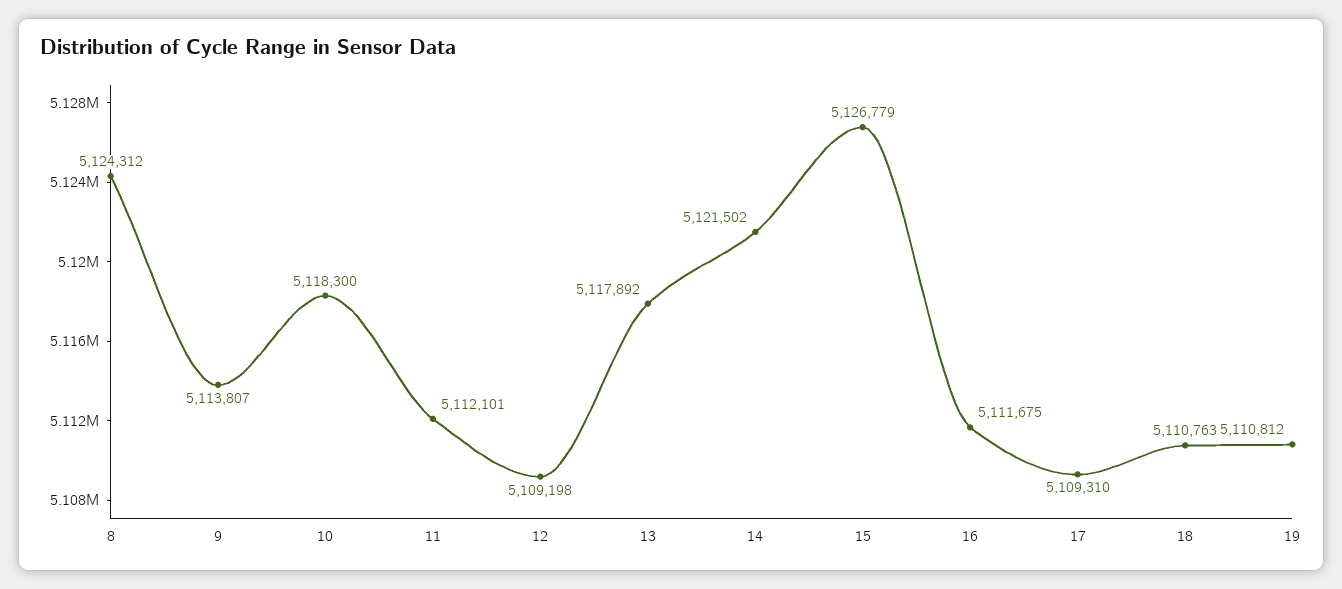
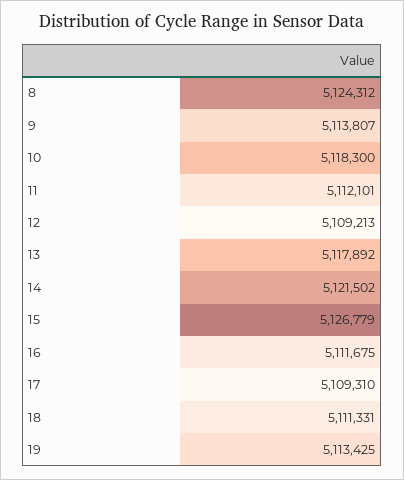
  {
    "8": 5124312,
    "9": 5113807,
    "10": 5118300,
    "11": 5112101,
-   "12": 5109198,
+   "12": 5109213,
    "13": 5117892,
    "14": 5121502,
    "15": 5126779,
    "16": 5111675,
    "17": 5109310,
-   "18": 5110763,
+   "18": 5111331,
-   "19": 5110812
+   "19": 5113425
  }

